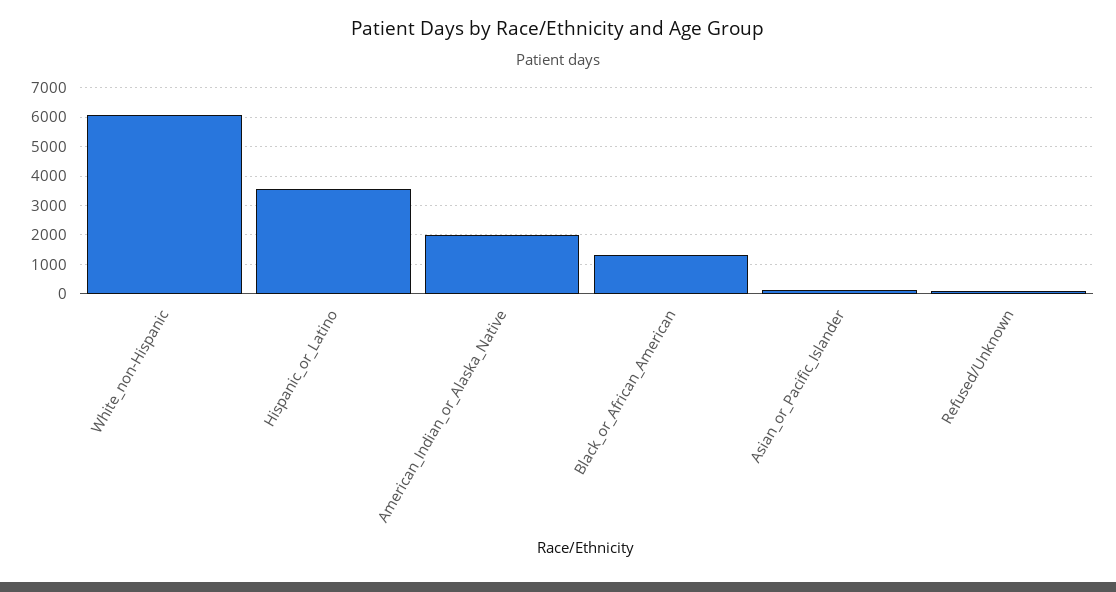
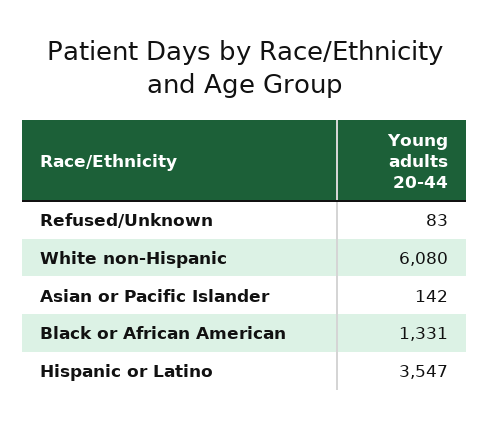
  {
    "White_non-Hispanic": 6080,
    "Hispanic_or_Latino": 3547,
-   "American_Indian_or_Alaska_Native": 2000,
    "Black_or_African_American": 1331,
    "Asian_or_Pacific_Islander": 142,
    "Refused/Unknown": 83
  }

